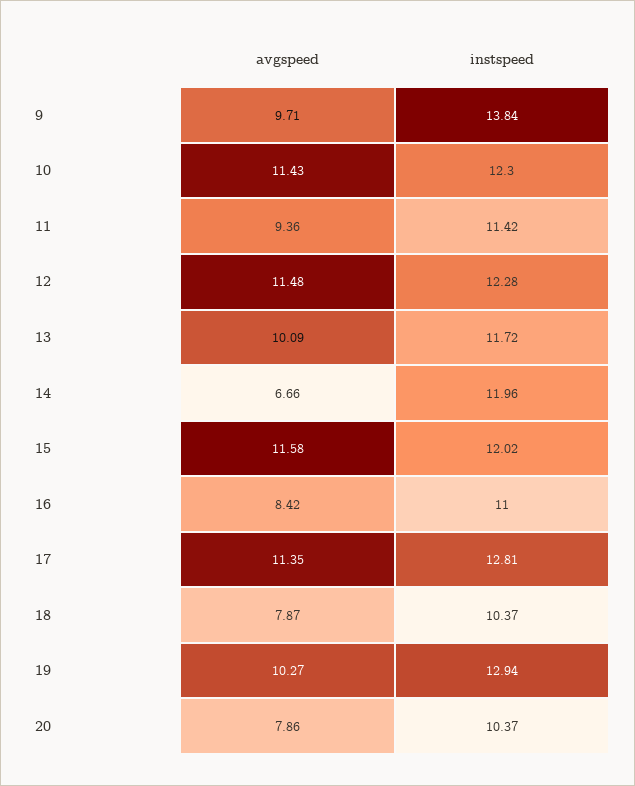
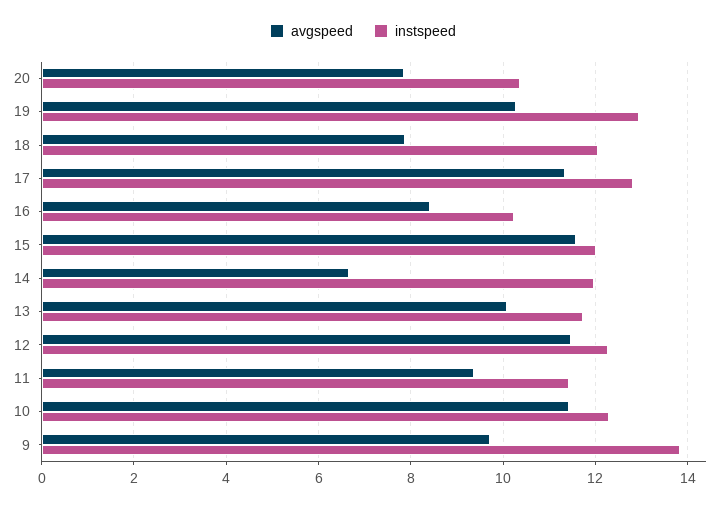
  {
    "avgspeed": {
      "9": 9.71,
      "10": 11.43,
      "11": 9.36,
      "12": 11.48,
      "13": 10.09,
      "14": 6.66,
      "15": 11.58,
      "16": 8.42,
      "17": 11.35,
      "18": 7.87,
      "19": 10.27,
      "20": 7.86
    },
    "instspeed": {
      "9": 13.84,
      "10": 12.3,
      "11": 11.42,
      "12": 12.28,
      "13": 11.72,
      "14": 11.96,
      "15": 12.02,
-     "16": 11,
+     "16": 10.2,
      "17": 12.81,
-     "18": 10.37,
+     "18": 12,
      "19": 12.94,
      "20": 10.37
    }
  }

